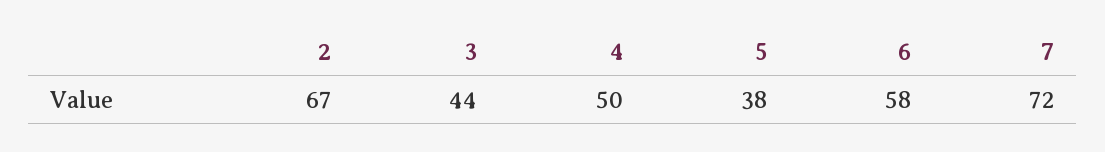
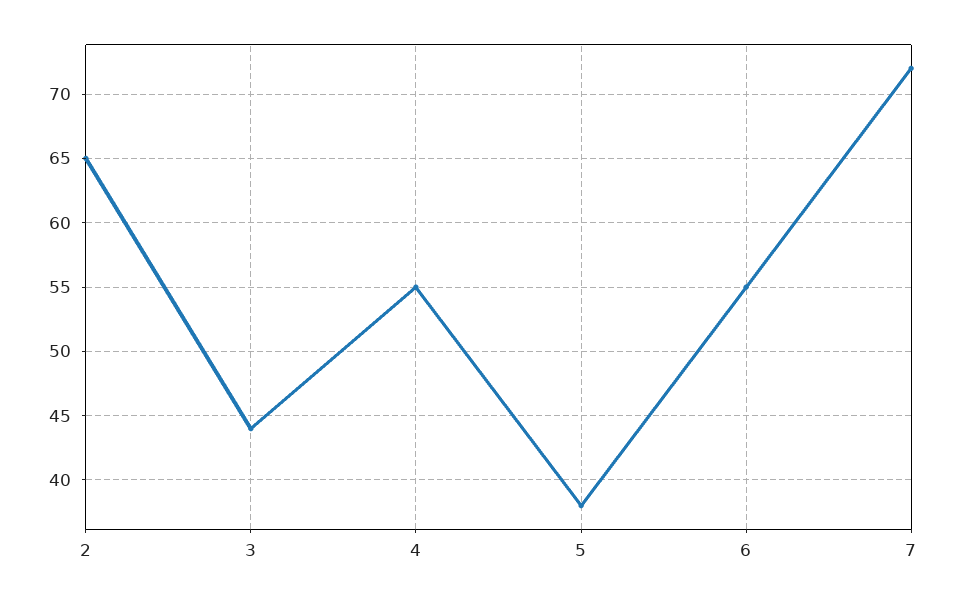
  {
-   "2": 67,
+   "2": 65,
    "3": 44,
-   "4": 50,
+   "4": 55,
    "5": 38,
-   "6": 58,
+   "6": 55,
    "7": 72
  }

